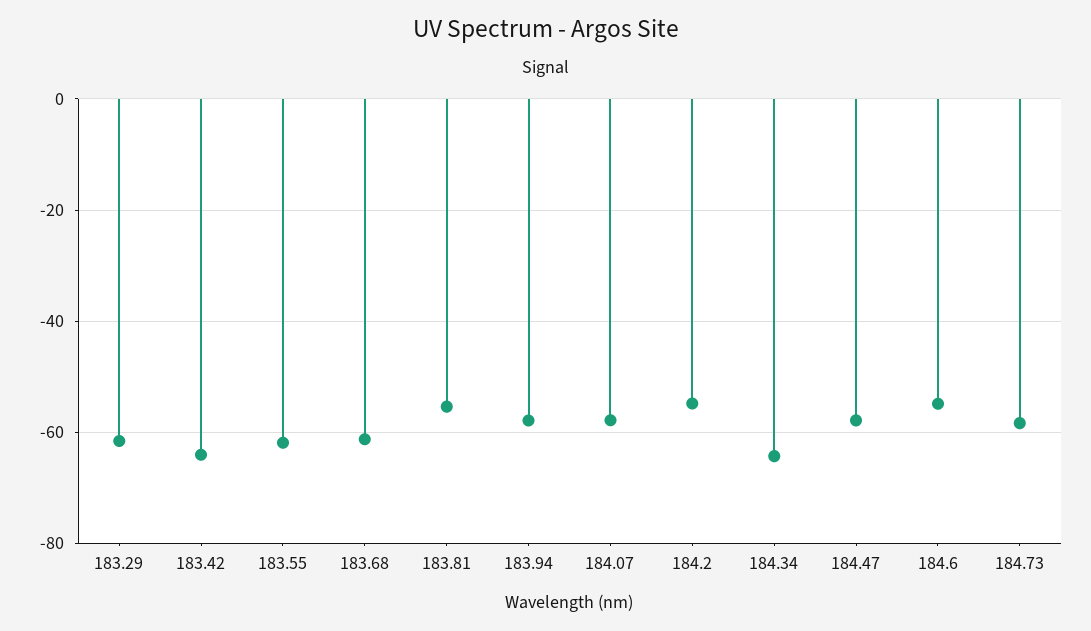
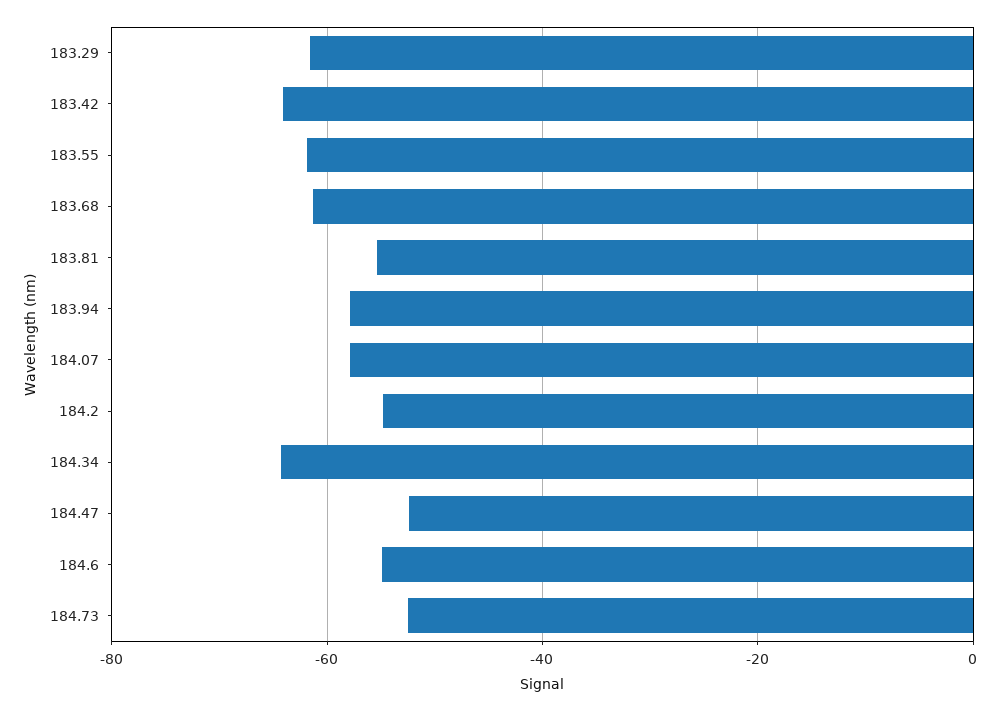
  {
    "183.29": -62,
    "183.42": -64,
    "183.55": -62,
    "183.68": -62,
    "183.81": -56,
    "183.94": -58,
    "184.07": -58,
    "184.2": -54,
    "184.34": -64,
-   "184.47": -58,
+   "184.47": -52,
    "184.6": -54,
-   "184.73": -58
+   "184.73": -52
  }

